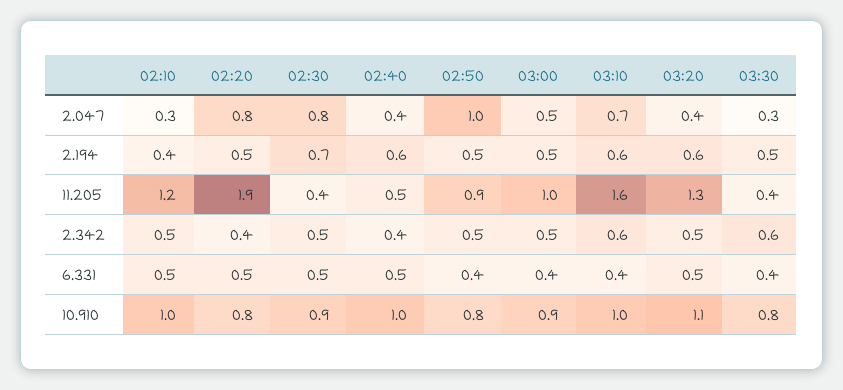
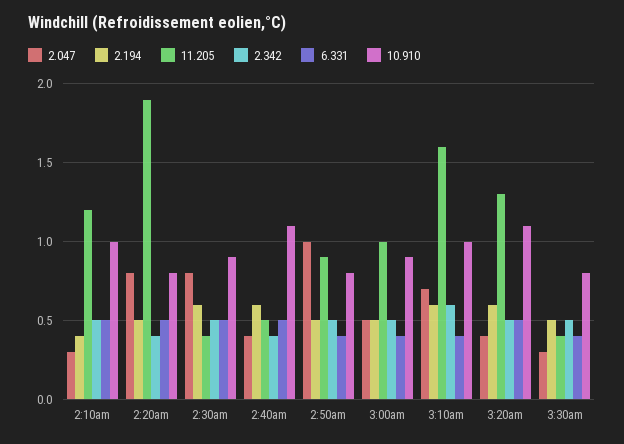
  {
    "2.047": {
      "02:10": 0.3,
      "02:20": 0.8,
      "02:30": 0.8,
      "02:40": 0.4,
      "02:50": 1,
      "03:00": 0.5,
      "03:10": 0.7,
      "03:20": 0.4,
      "03:30": 0.3
    },
    "2.194": {
      "02:10": 0.4,
      "02:20": 0.5,
-     "02:30": 0.7,
+     "02:30": 0.6,
      "02:40": 0.6,
      "02:50": 0.5,
      "03:00": 0.5,
      "03:10": 0.6,
      "03:20": 0.6,
      "03:30": 0.5
    },
    "11.205": {
      "02:10": 1.2,
      "02:20": 1.9,
      "02:30": 0.4,
      "02:40": 0.5,
      "02:50": 0.9,
      "03:00": 1,
      "03:10": 1.6,
      "03:20": 1.3,
      "03:30": 0.4
    },
    "2.342": {
      "02:10": 0.5,
      "02:20": 0.4,
      "02:30": 0.5,
      "02:40": 0.4,
      "02:50": 0.5,
      "03:00": 0.5,
      "03:10": 0.6,
      "03:20": 0.5,
-     "03:30": 0.6
+     "03:30": 0.5
    },
    "6.331": {
      "02:10": 0.5,
      "02:20": 0.5,
      "02:30": 0.5,
      "02:40": 0.5,
      "02:50": 0.4,
      "03:00": 0.4,
      "03:10": 0.4,
      "03:20": 0.5,
      "03:30": 0.4
    },
    "10.910": {
      "02:10": 1,
      "02:20": 0.8,
      "02:30": 0.9,
-     "02:40": 1,
+     "02:40": 1.1,
      "02:50": 0.8,
      "03:00": 0.9,
      "03:10": 1,
      "03:20": 1.1,
      "03:30": 0.8
    }
  }

